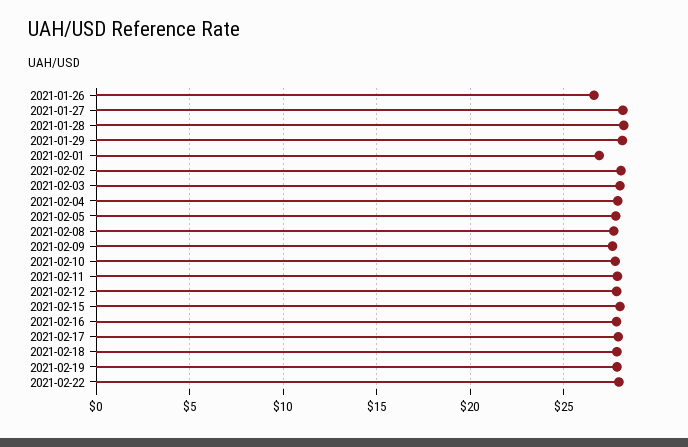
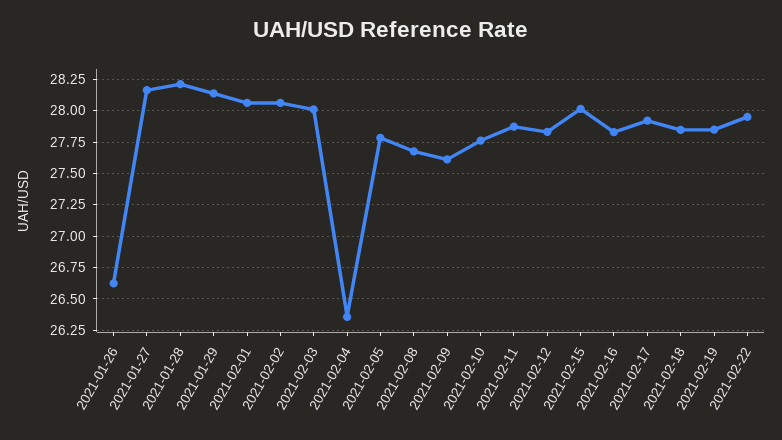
  {
    "2021-01-26": 26.65,
    "2021-01-27": 28.15,
    "2021-01-28": 28.2,
    "2021-01-29": 28.15,
-   "2021-02-01": 27,
+   "2021-02-01": 28.05,
    "2021-02-02": 28.05,
    "2021-02-03": 28,
-   "2021-02-04": 28,
+   "2021-02-04": 26.35,
    "2021-02-05": 27.8,
    "2021-02-08": 27.7,
    "2021-02-09": 27.6,
    "2021-02-10": 27.75,
    "2021-02-11": 27.85,
    "2021-02-12": 27.85,
    "2021-02-15": 28,
    "2021-02-16": 27.85,
    "2021-02-17": 27.9,
    "2021-02-18": 27.85,
    "2021-02-19": 27.85,
    "2021-02-22": 27.95
  }

